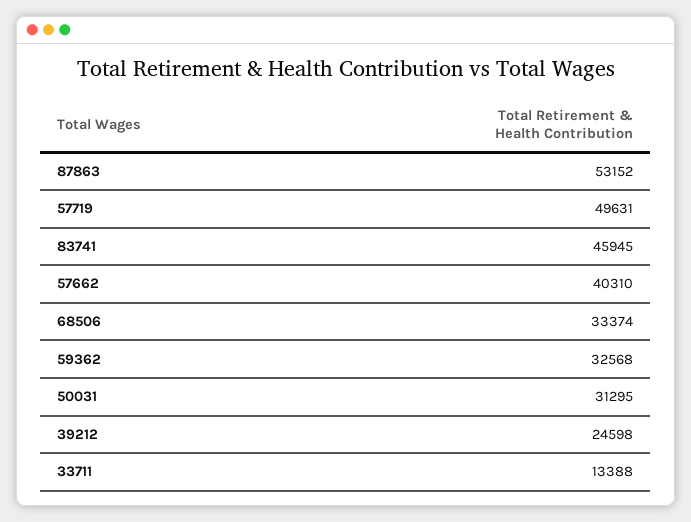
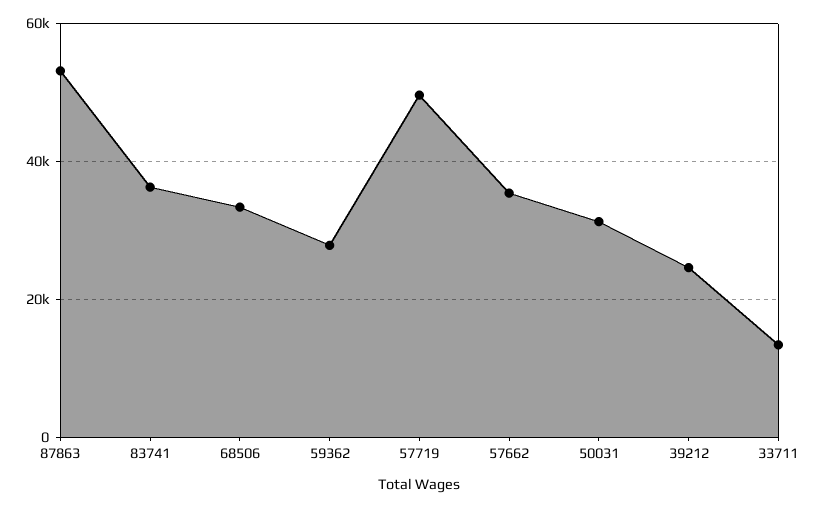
  {
    "87863": 53152,
    "57719": 49631,
-   "83741": 45945,
+   "83741": 36000,
-   "57662": 40310,
+   "57662": 36000,
    "68506": 33374,
-   "59362": 32568,
+   "59362": 28000,
    "50031": 31295,
    "39212": 24598,
    "33711": 13388
  }

